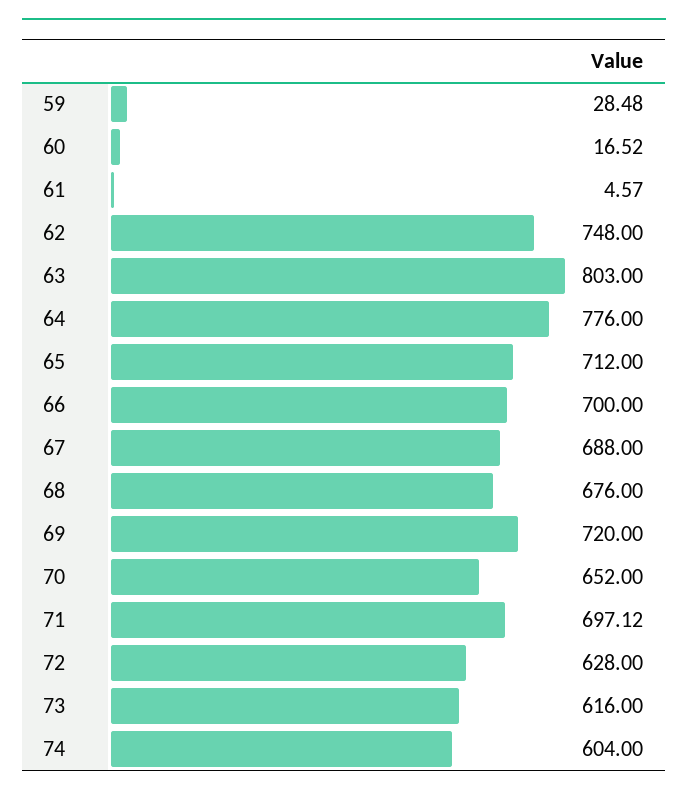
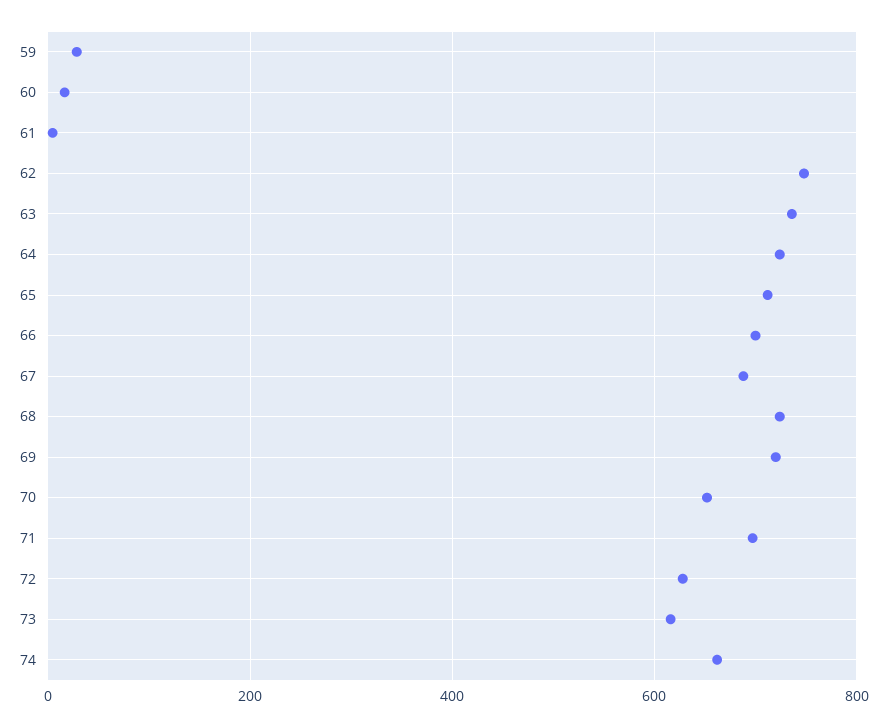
  {
    "59": 28.48,
    "60": 16.52,
    "61": 4.57,
    "62": 748,
-   "63": 803,
+   "63": 740,
-   "64": 776,
+   "64": 720,
    "65": 712,
    "66": 700,
    "67": 688,
-   "68": 676,
+   "68": 720,
    "69": 720,
    "70": 652,
    "71": 697.12,
    "72": 628,
    "73": 616,
-   "74": 604
+   "74": 660
  }

